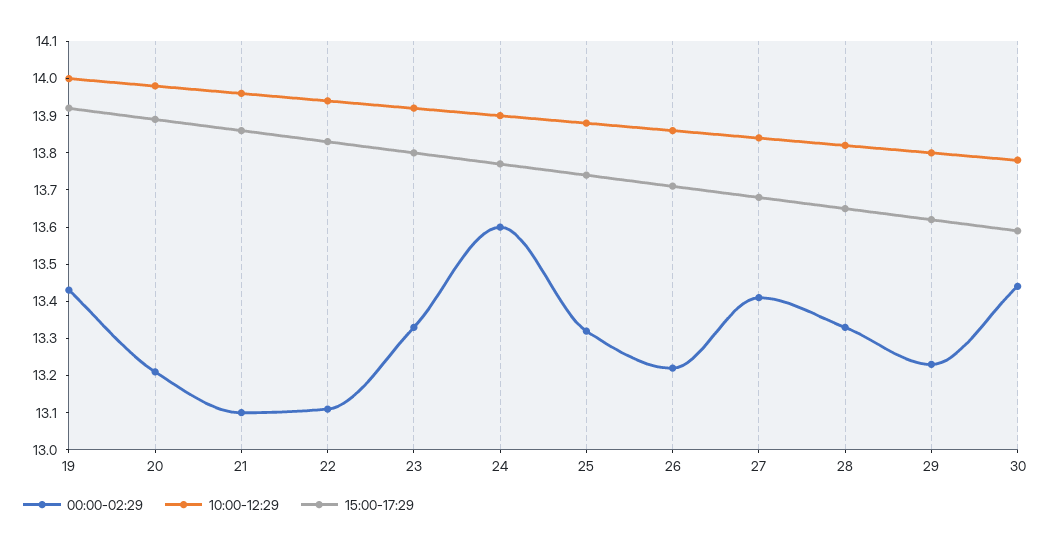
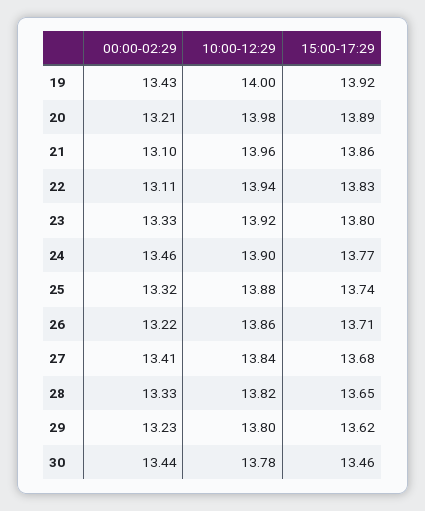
  {
    "00:00-02:29": {
      "19": 13.43,
      "20": 13.21,
      "21": 13.1,
      "22": 13.11,
      "23": 13.33,
-     "24": 13.6,
+     "24": 13.46,
      "25": 13.32,
      "26": 13.22,
      "27": 13.41,
      "28": 13.33,
      "29": 13.23,
      "30": 13.44
    },
    "10:00-12:29": {
      "19": 14,
      "20": 13.98,
      "21": 13.96,
      "22": 13.94,
      "23": 13.92,
      "24": 13.9,
      "25": 13.88,
      "26": 13.86,
      "27": 13.84,
      "28": 13.82,
      "29": 13.8,
      "30": 13.78
    },
    "15:00-17:29": {
      "19": 13.92,
      "20": 13.89,
      "21": 13.86,
      "22": 13.83,
      "23": 13.8,
      "24": 13.77,
      "25": 13.74,
      "26": 13.71,
      "27": 13.68,
      "28": 13.65,
      "29": 13.62,
-     "30": 13.6
+     "30": 13.46
    }
  }

